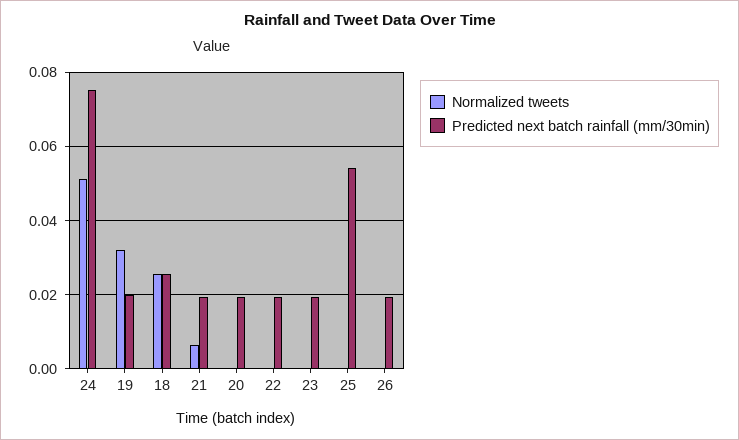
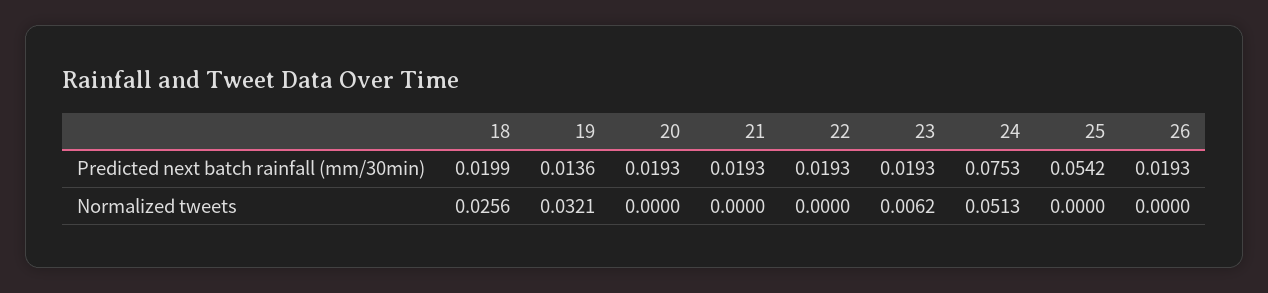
  {
    "Normalized tweets": {
      "24": 0.0513,
      "19": 0.0321,
      "18": 0.0256,
-     "21": 0.006,
+     "21": 0,
      "20": 0,
      "22": 0,
-     "23": 0,
+     "23": 0.0062,
      "25": 0,
      "26": 0
    },
    "Predicted next batch rainfall (mm/30min)": {
      "24": 0.0753,
-     "19": 0.02,
+     "19": 0.0136,
-     "18": 0.026,
+     "18": 0.0199,
      "21": 0.0193,
      "20": 0.0193,
      "22": 0.0193,
      "23": 0.0193,
      "25": 0.0542,
      "26": 0.0193
    }
  }

